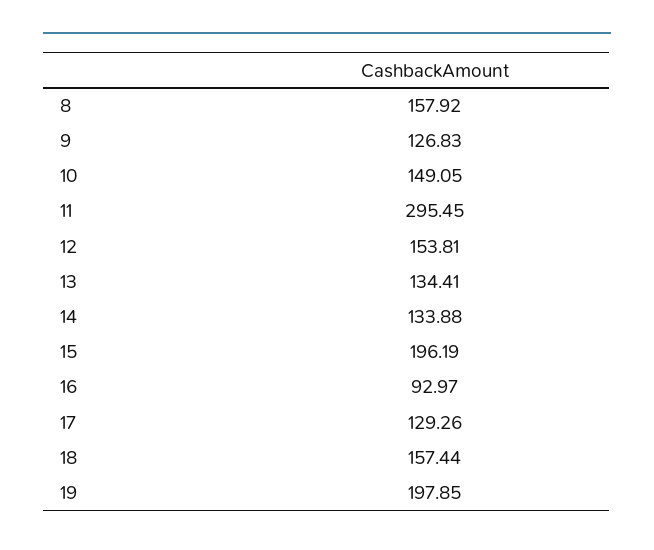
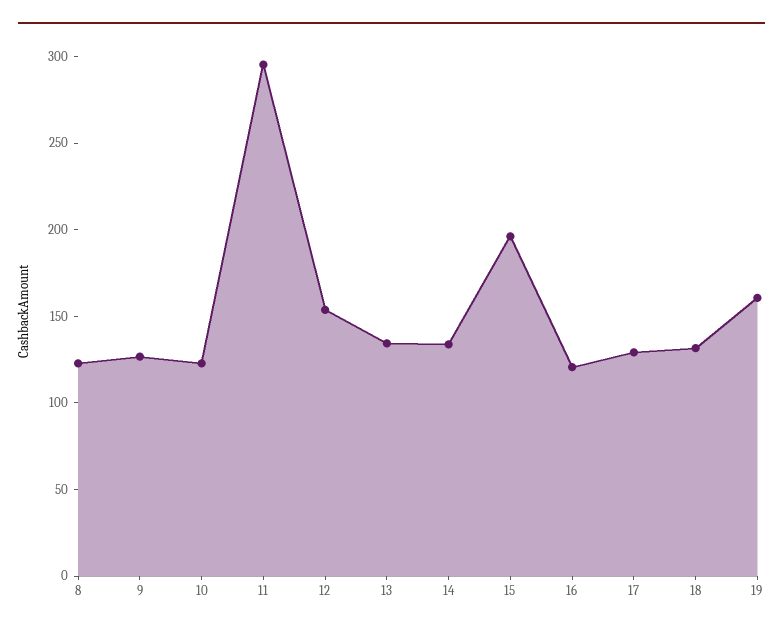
  {
-   "8": 157.92,
+   "8": 120,
    "9": 126.83,
-   "10": 149.05,
+   "10": 120,
    "11": 295.45,
    "12": 153.81,
    "13": 134.41,
    "14": 133.88,
    "15": 196.19,
-   "16": 92.97,
+   "16": 120,
    "17": 129.26,
-   "18": 157.44,
+   "18": 130,
-   "19": 197.85
+   "19": 160
  }

